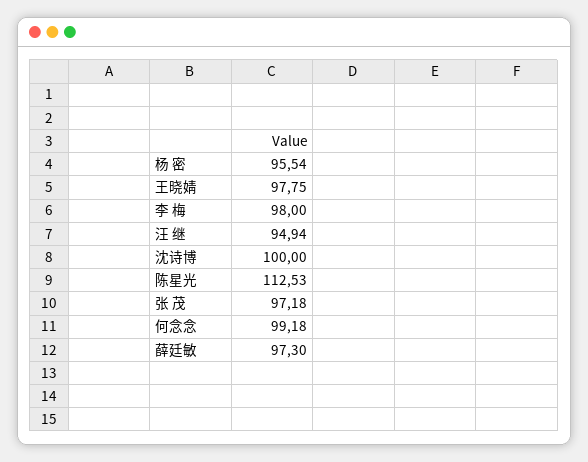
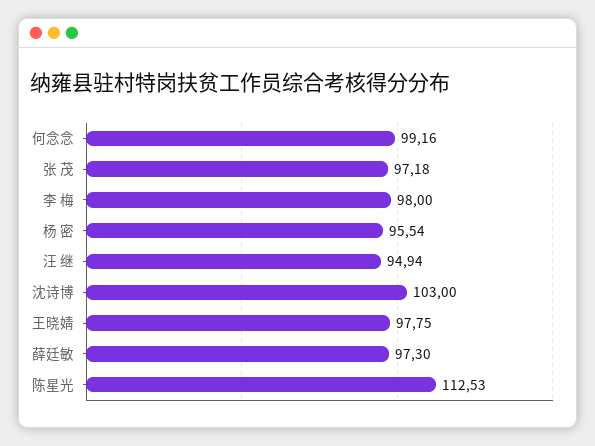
  {
    "杨 密": 95.54,
    "王晓婧": 97.75,
    "李 梅": 98,
    "汪 继": 94.94,
-   "沈诗博": 100,
+   "沈诗博": 103,
    "陈星光": 112.53,
    "张 茂": 97.18,
-   "何念念": 99.18,
+   "何念念": 99.16,
    "薛廷敏": 97.3
  }

